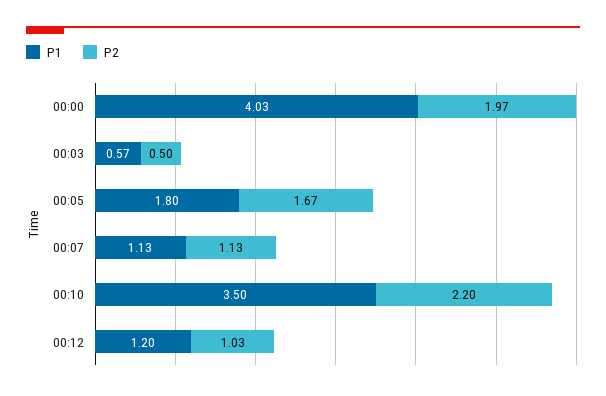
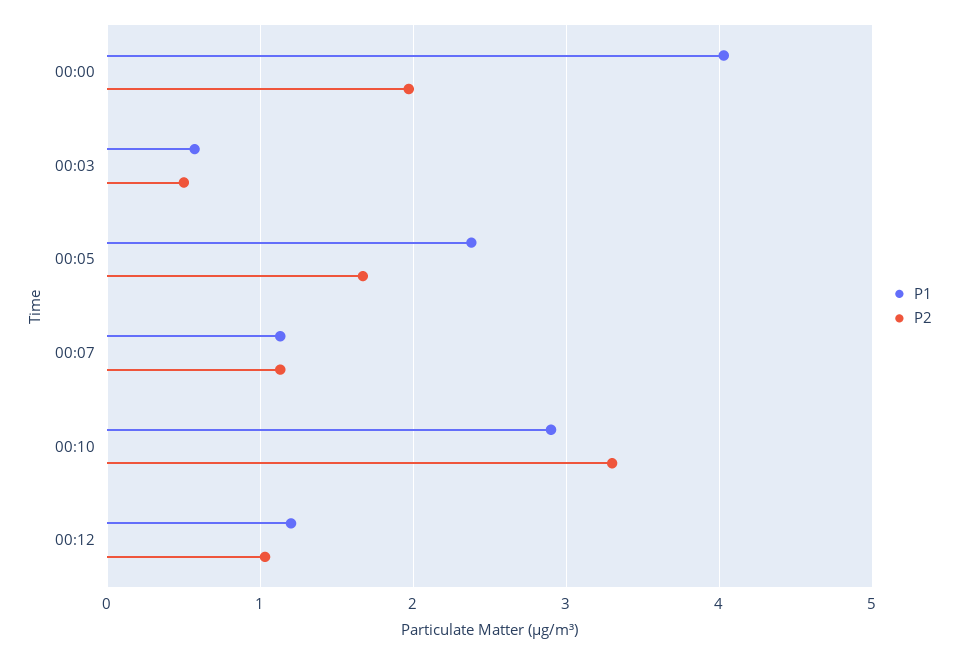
  {
    "P1": {
      "00:00": 4.03,
      "00:03": 0.57,
-     "00:05": 1.8,
+     "00:05": 2.4,
      "00:07": 1.13,
-     "00:10": 3.5,
+     "00:10": 2.9,
      "00:12": 1.2
    },
    "P2": {
      "00:00": 1.97,
      "00:03": 0.5,
      "00:05": 1.67,
      "00:07": 1.13,
-     "00:10": 2.2,
+     "00:10": 3.3,
      "00:12": 1.03
    }
  }

